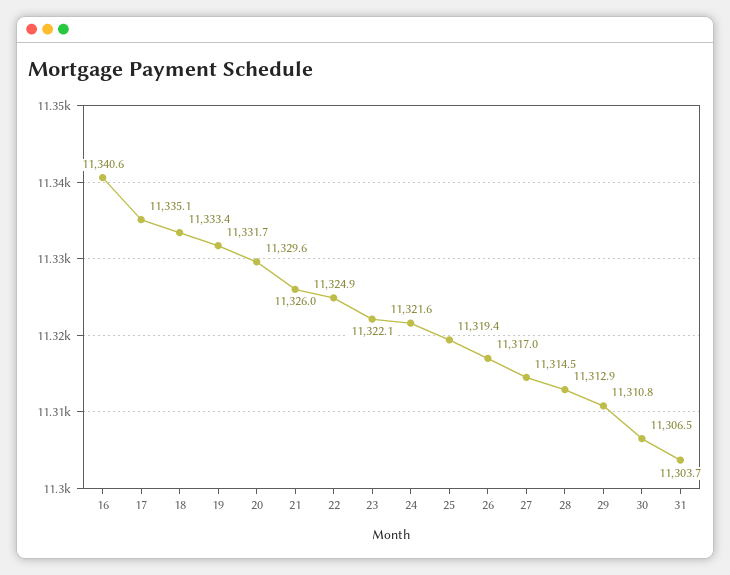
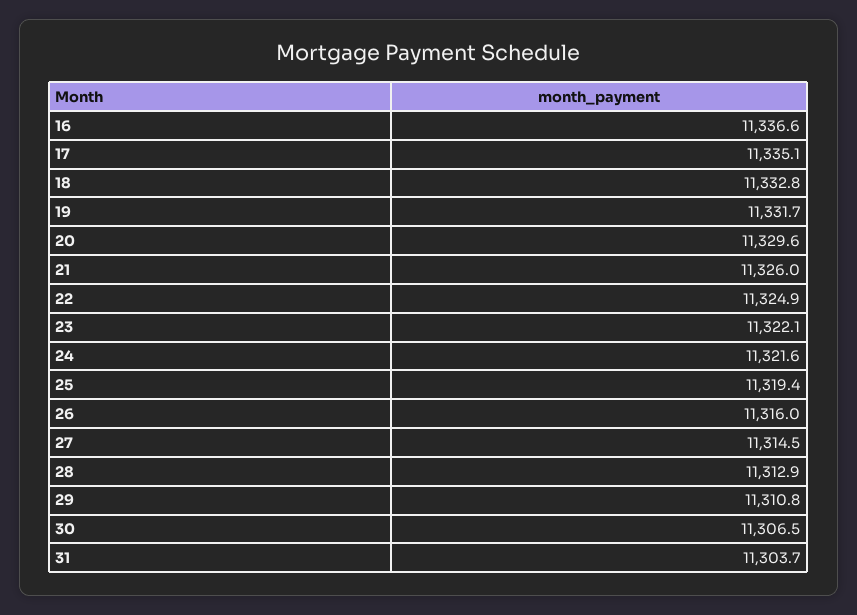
  {
-   "16": 11340.6,
+   "16": 11336.6,
    "17": 11335.1,
-   "18": 11333.4,
+   "18": 11332.8,
    "19": 11331.7,
    "20": 11329.6,
    "21": 11326,
    "22": 11324.9,
    "23": 11322.1,
    "24": 11321.6,
    "25": 11319.4,
-   "26": 11317,
+   "26": 11316,
    "27": 11314.5,
    "28": 11312.9,
    "29": 11310.8,
    "30": 11306.5,
    "31": 11303.7
  }

